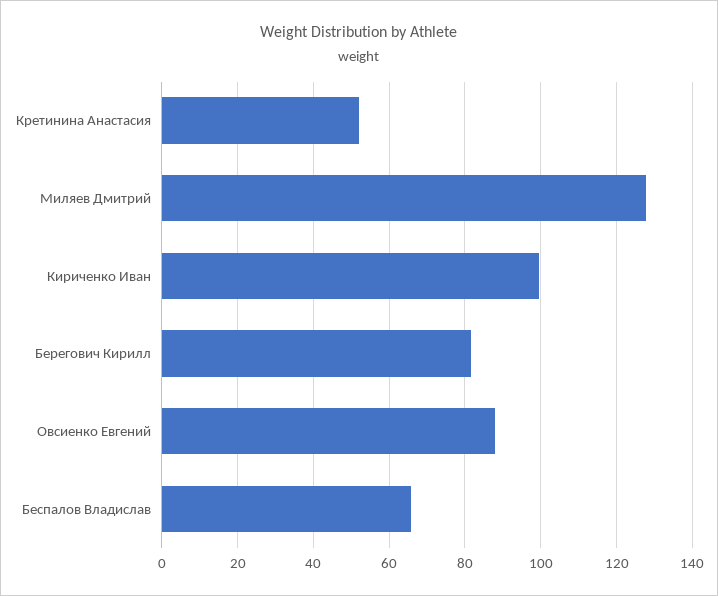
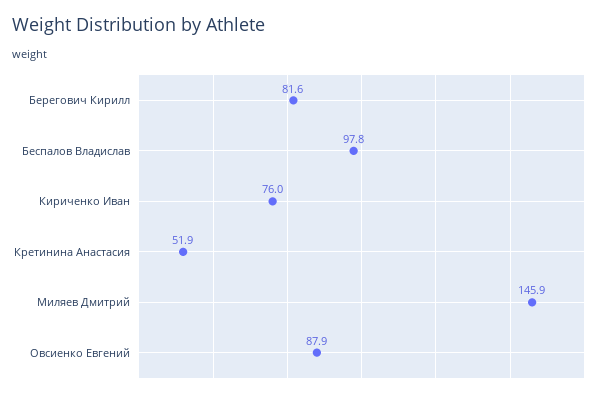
  {
    "Кретинина Анастасия": 51.9,
-   "Миляев Дмитрий": 128,
+   "Миляев Дмитрий": 145.9,
-   "Кириченко Иван": 100,
+   "Кириченко Иван": 76,
    "Берегович Кирилл": 81.6,
    "Овсиенко Евгений": 87.9,
-   "Беспалов Владислав": 66
+   "Беспалов Владислав": 97.8
  }

